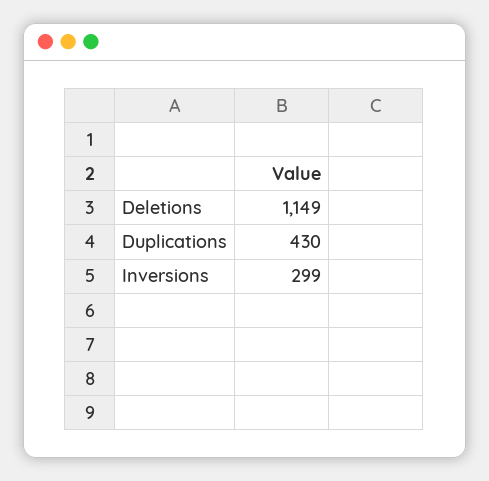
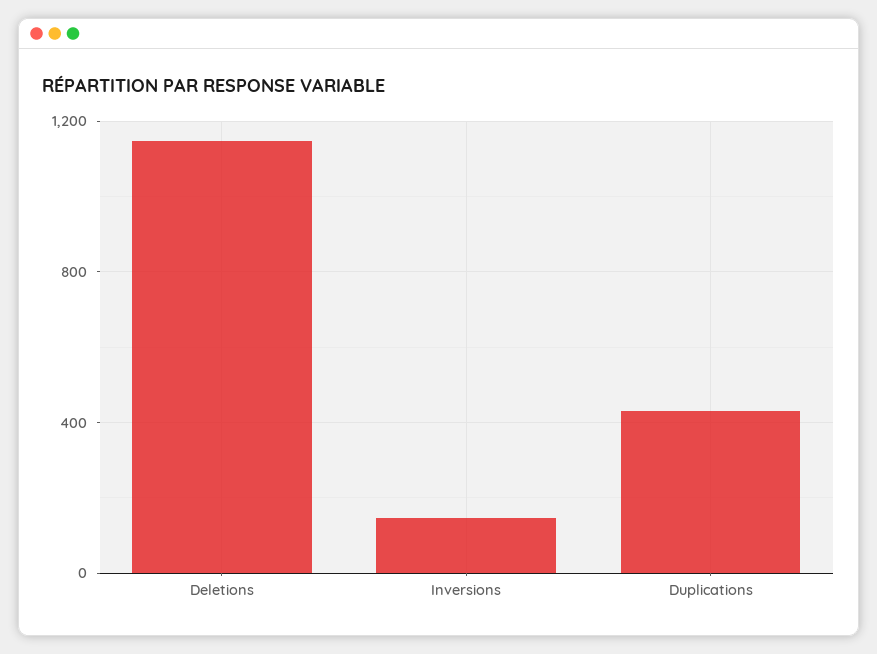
  {
    "Deletions": 1149,
    "Duplications": 430,
-   "Inversions": 299
+   "Inversions": 150
  }

